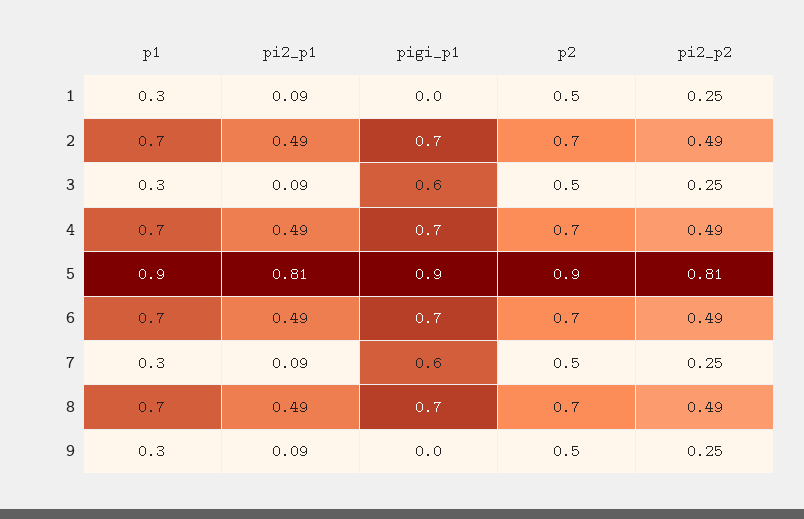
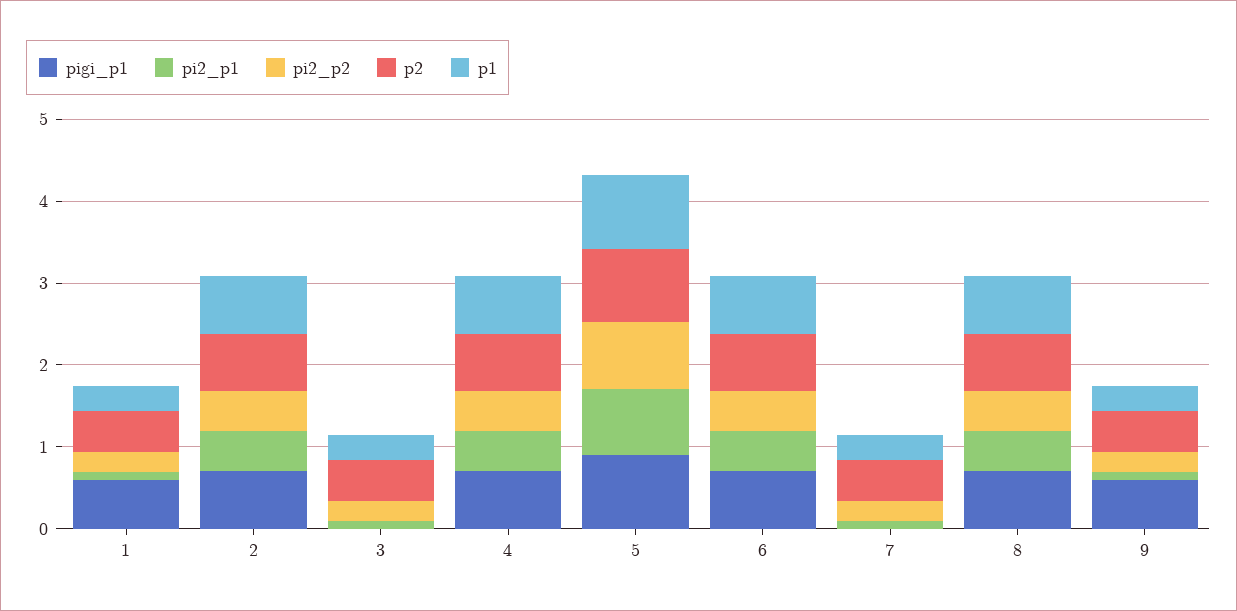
  {
    "p1": {
      "1": 0.3,
      "2": 0.7,
      "3": 0.3,
      "4": 0.7,
      "5": 0.9,
      "6": 0.7,
      "7": 0.3,
      "8": 0.7,
      "9": 0.3
    },
    "pi2_p1": {
      "1": 0.09,
      "2": 0.49,
      "3": 0.09,
      "4": 0.49,
      "5": 0.81,
      "6": 0.49,
      "7": 0.09,
      "8": 0.49,
      "9": 0.09
    },
    "pigi_p1": {
-     "1": 0,
+     "1": 0.6,
      "2": 0.7,
-     "3": 0.6,
+     "3": 0,
      "4": 0.7,
      "5": 0.9,
      "6": 0.7,
-     "7": 0.6,
+     "7": 0,
      "8": 0.7,
-     "9": 0
+     "9": 0.6
    },
    "p2": {
      "1": 0.5,
      "2": 0.7,
      "3": 0.5,
      "4": 0.7,
      "5": 0.9,
      "6": 0.7,
      "7": 0.5,
      "8": 0.7,
      "9": 0.5
    },
    "pi2_p2": {
      "1": 0.25,
      "2": 0.49,
      "3": 0.25,
      "4": 0.49,
      "5": 0.81,
      "6": 0.49,
      "7": 0.25,
      "8": 0.49,
      "9": 0.25
    }
  }

